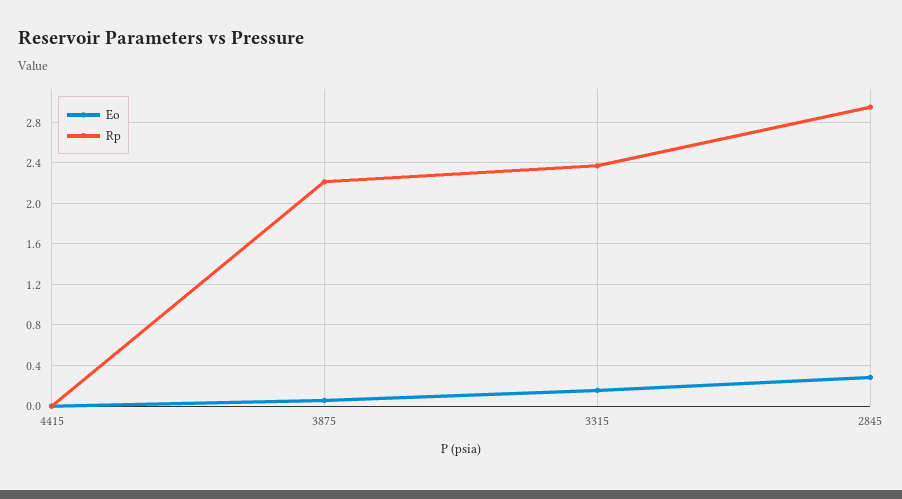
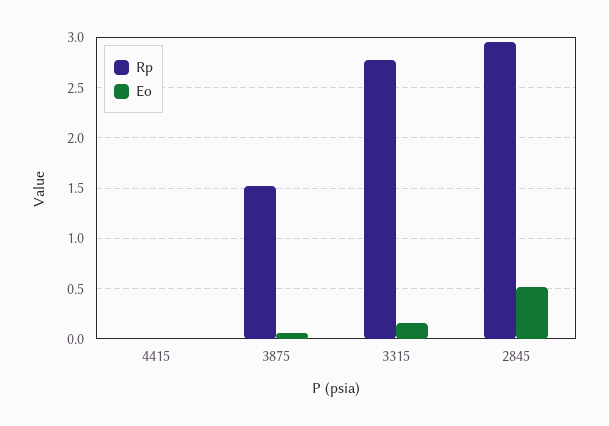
  {
    "Eo": {
      "4415": 0,
      "3875": 0.1,
      "3315": 0.2,
-     "2845": 0.3
+     "2845": 0.5
    },
    "Rp": {
      "4415": 0,
-     "3875": 2.2,
+     "3875": 1.5,
-     "3315": 2.4,
+     "3315": 2.8,
      "2845": 3
    }
  }

